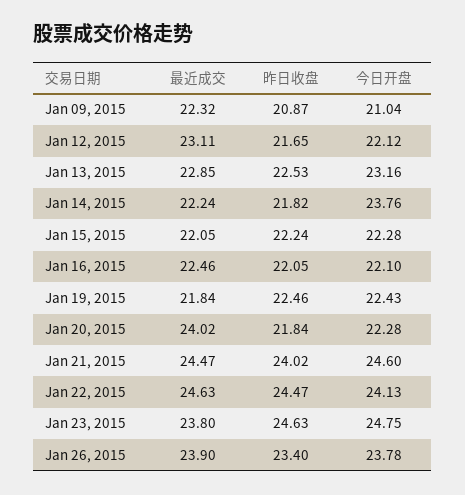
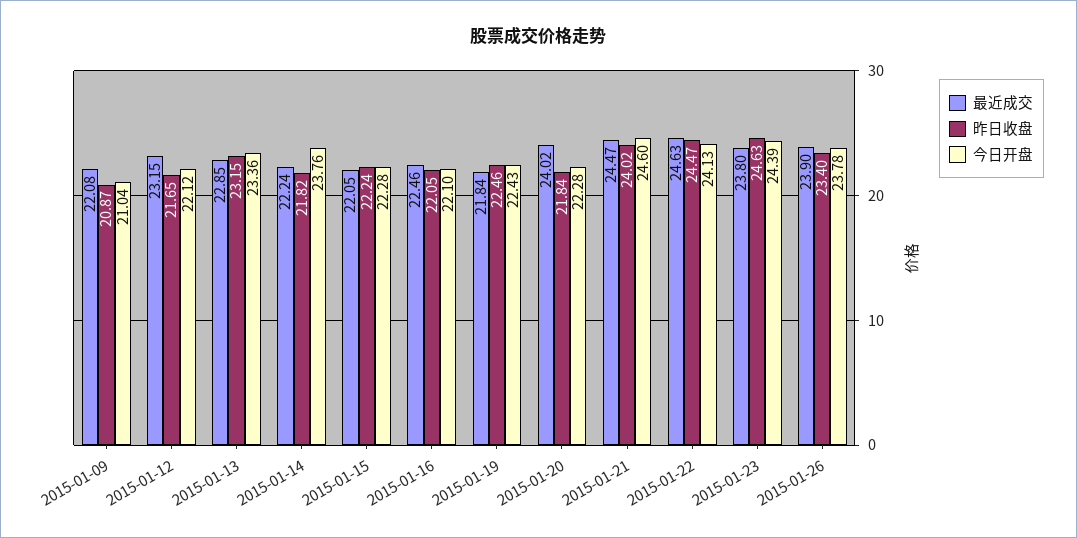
  {
    "最近成交": {
-     "Jan 09, 2015": 22.32,
+     "Jan 09, 2015": 22.08,
-     "Jan 12, 2015": 23.11,
+     "Jan 12, 2015": 23.15,
      "Jan 13, 2015": 22.85,
      "Jan 14, 2015": 22.24,
      "Jan 15, 2015": 22.05,
      "Jan 16, 2015": 22.46,
      "Jan 19, 2015": 21.84,
      "Jan 20, 2015": 24.02,
      "Jan 21, 2015": 24.47,
      "Jan 22, 2015": 24.63,
      "Jan 23, 2015": 23.8,
      "Jan 26, 2015": 23.9
    },
    "昨日收盘": {
      "Jan 09, 2015": 20.87,
      "Jan 12, 2015": 21.65,
-     "Jan 13, 2015": 22.53,
+     "Jan 13, 2015": 23.15,
      "Jan 14, 2015": 21.82,
      "Jan 15, 2015": 22.24,
      "Jan 16, 2015": 22.05,
      "Jan 19, 2015": 22.46,
      "Jan 20, 2015": 21.84,
      "Jan 21, 2015": 24.02,
      "Jan 22, 2015": 24.47,
      "Jan 23, 2015": 24.63,
      "Jan 26, 2015": 23.4
    },
    "今日开盘": {
      "Jan 09, 2015": 21.04,
      "Jan 12, 2015": 22.12,
-     "Jan 13, 2015": 23.16,
+     "Jan 13, 2015": 23.36,
      "Jan 14, 2015": 23.76,
      "Jan 15, 2015": 22.28,
      "Jan 16, 2015": 22.1,
      "Jan 19, 2015": 22.43,
      "Jan 20, 2015": 22.28,
      "Jan 21, 2015": 24.6,
      "Jan 22, 2015": 24.13,
-     "Jan 23, 2015": 24.75,
+     "Jan 23, 2015": 24.39,
      "Jan 26, 2015": 23.78
    }
  }

